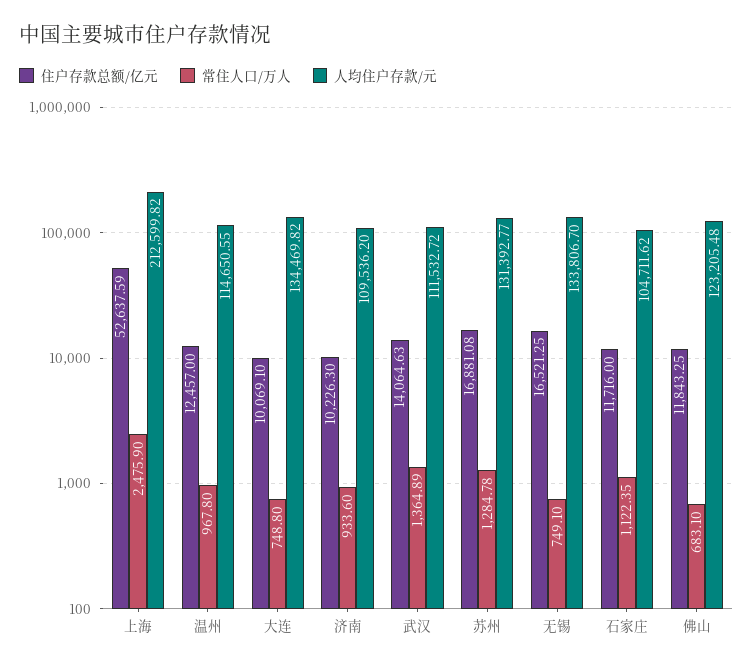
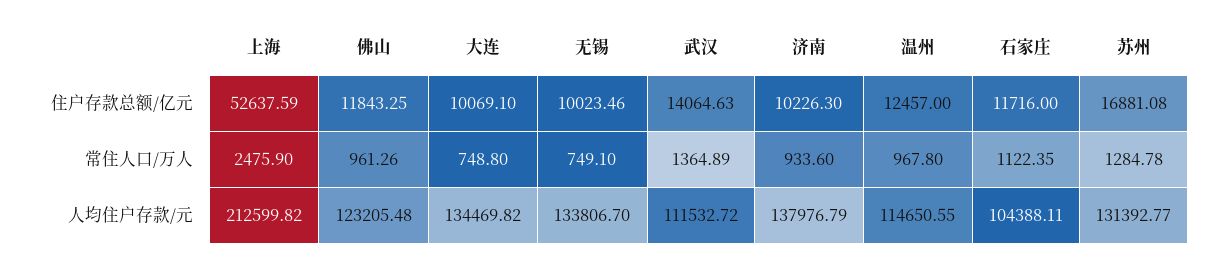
  {
    "住户存款总额/亿元": {
      "上海": 52637.59,
      "温州": 12457,
      "大连": 10069.1,
      "济南": 10226.3,
      "武汉": 14064.63,
      "苏州": 16881.08,
-     "无锡": 16521.25,
+     "无锡": 10023.46,
      "石家庄": 11716,
      "佛山": 11843.25
    },
    "常住人口/万人": {
      "上海": 2475.9,
      "温州": 967.8,
      "大连": 748.8,
      "济南": 933.6,
      "武汉": 1364.89,
      "苏州": 1284.78,
      "无锡": 749.1,
      "石家庄": 1122.35,
-     "佛山": 683.1
+     "佛山": 961.26
    },
    "人均住户存款/元": {
      "上海": 212599.82,
      "温州": 114650.55,
      "大连": 134469.82,
-     "济南": 109536.2,
+     "济南": 137976.79,
      "武汉": 111532.72,
      "苏州": 131392.77,
      "无锡": 133806.7,
-     "石家庄": 104711.62,
+     "石家庄": 104388.11,
      "佛山": 123205.48
    }
  }

